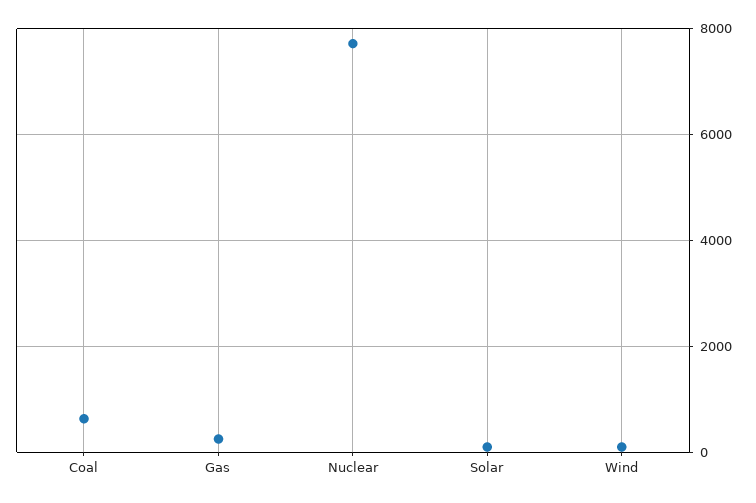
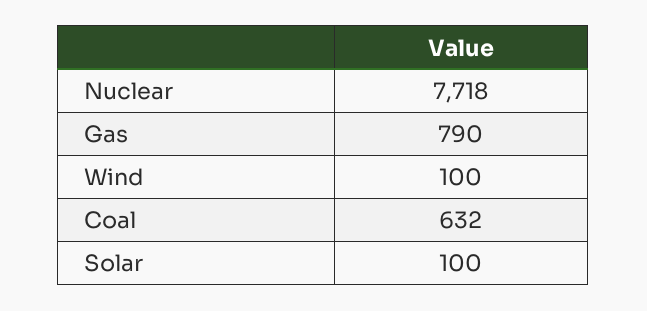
  {
    "Coal": 632,
-   "Gas": 200,
+   "Gas": 790,
    "Nuclear": 7718,
    "Solar": 100,
    "Wind": 100
  }

